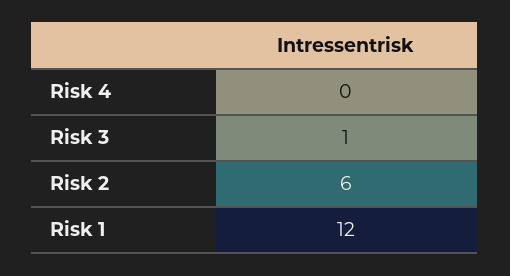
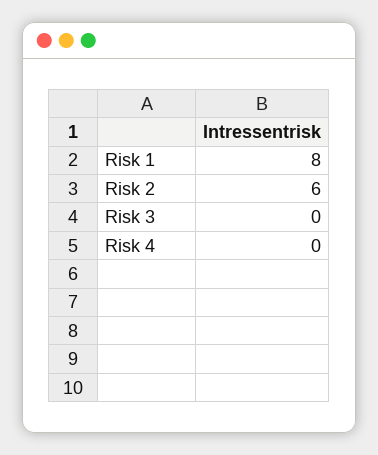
  {
    "Risk 4": 0,
-   "Risk 3": 1,
+   "Risk 3": 0,
    "Risk 2": 6,
-   "Risk 1": 12
+   "Risk 1": 8
  }

